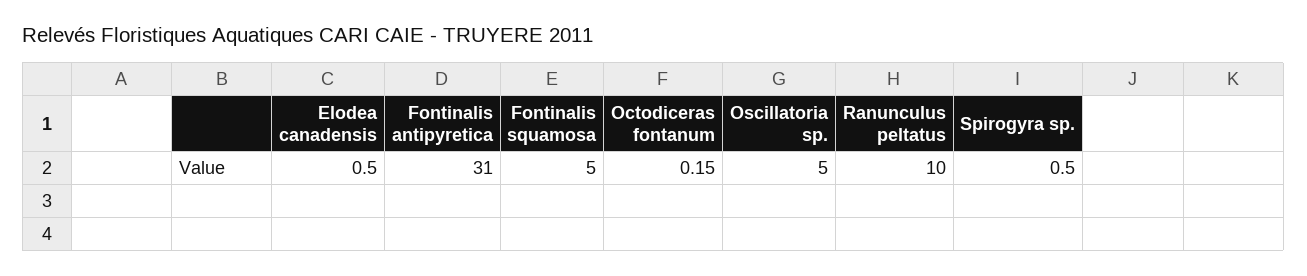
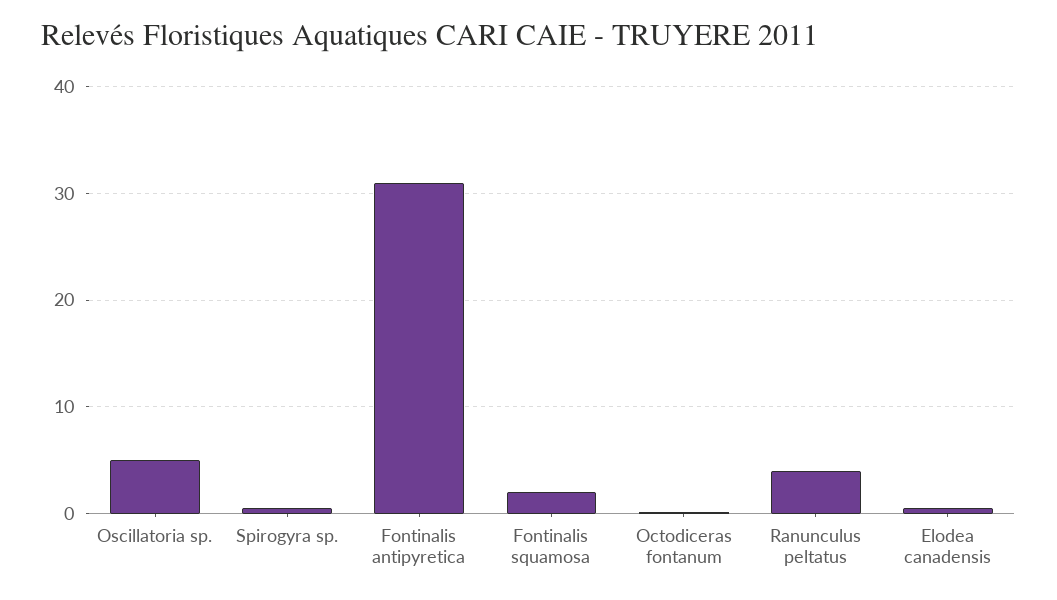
  {
    "Elodea canadensis": 0.5,
    "Fontinalis antipyretica": 31,
-   "Fontinalis squamosa": 5,
+   "Fontinalis squamosa": 2,
    "Octodiceras fontanum": 0.15,
    "Oscillatoria sp.": 5,
-   "Ranunculus peltatus": 10,
+   "Ranunculus peltatus": 4,
    "Spirogyra sp.": 0.5
  }

